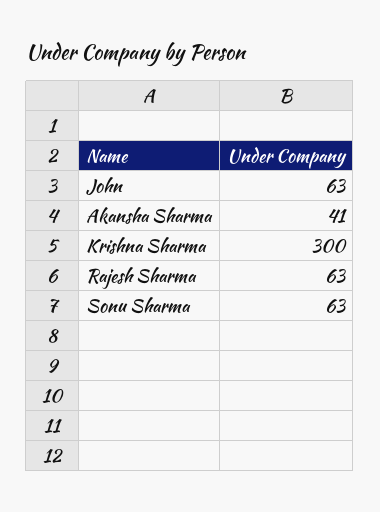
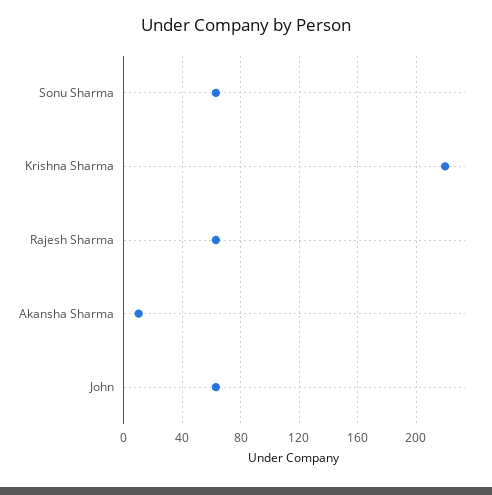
  {
    "John": 63,
-   "Akansha Sharma": 41,
+   "Akansha Sharma": 10,
-   "Krishna Sharma": 300,
+   "Krishna Sharma": 220,
    "Rajesh Sharma": 63,
    "Sonu Sharma": 63
  }

